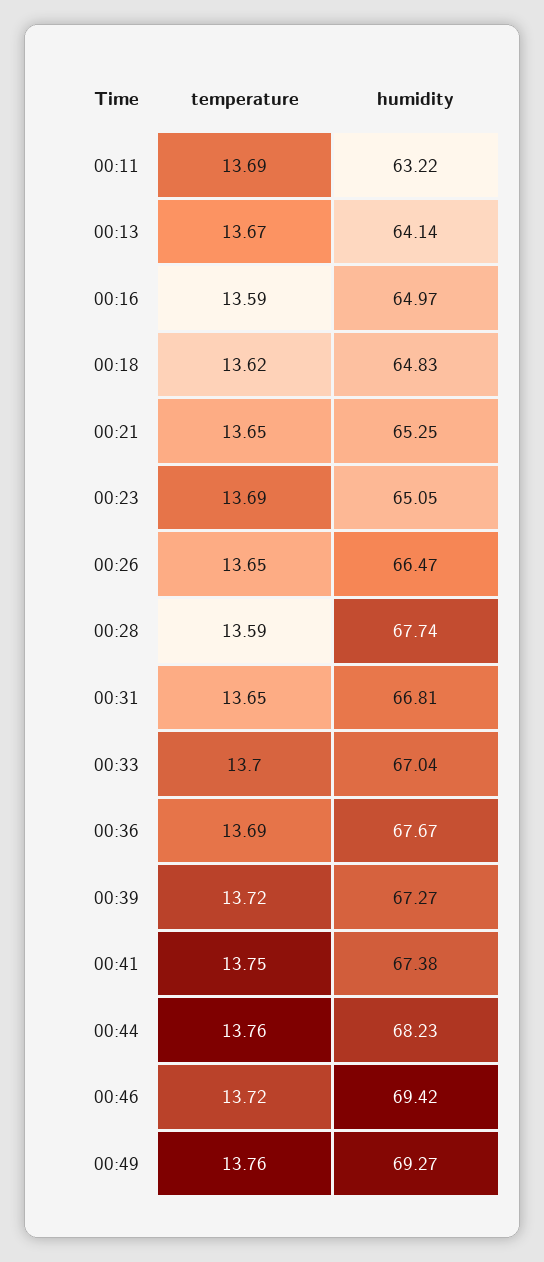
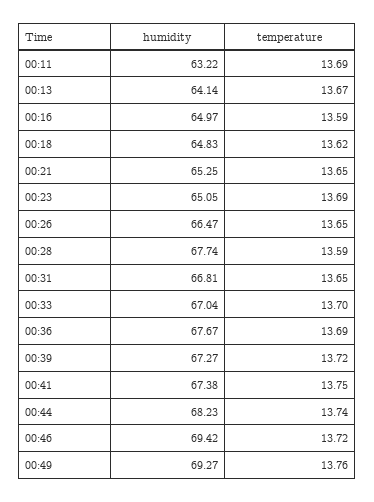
  {
    "temperature": {
      "00:11": 13.69,
      "00:13": 13.67,
      "00:16": 13.59,
      "00:18": 13.62,
      "00:21": 13.65,
      "00:23": 13.69,
      "00:26": 13.65,
      "00:28": 13.59,
      "00:31": 13.65,
      "00:33": 13.7,
      "00:36": 13.69,
      "00:39": 13.72,
      "00:41": 13.75,
-     "00:44": 13.76,
+     "00:44": 13.74,
      "00:46": 13.72,
      "00:49": 13.76
    },
    "humidity": {
      "00:11": 63.22,
      "00:13": 64.14,
      "00:16": 64.97,
      "00:18": 64.83,
      "00:21": 65.25,
      "00:23": 65.05,
      "00:26": 66.47,
      "00:28": 67.74,
      "00:31": 66.81,
      "00:33": 67.04,
      "00:36": 67.67,
      "00:39": 67.27,
      "00:41": 67.38,
      "00:44": 68.23,
      "00:46": 69.42,
      "00:49": 69.27
    }
  }

